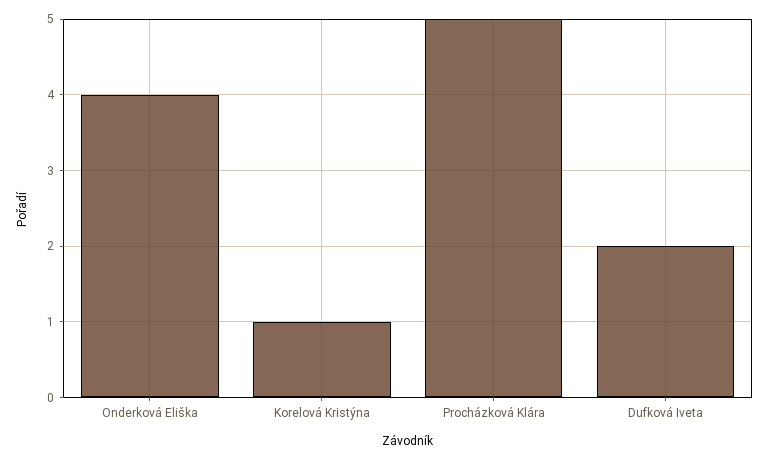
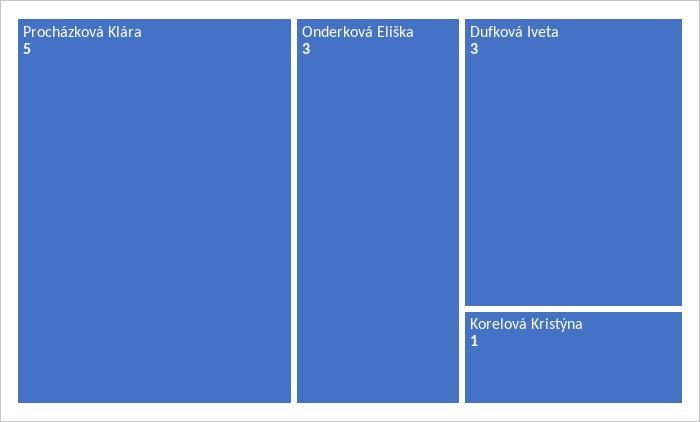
  {
-   "Onderková Eliška": 4,
+   "Onderková Eliška": 3,
    "Korelová Kristýna": 1,
    "Procházková Klára": 5,
-   "Dufková Iveta": 2
+   "Dufková Iveta": 3
  }

